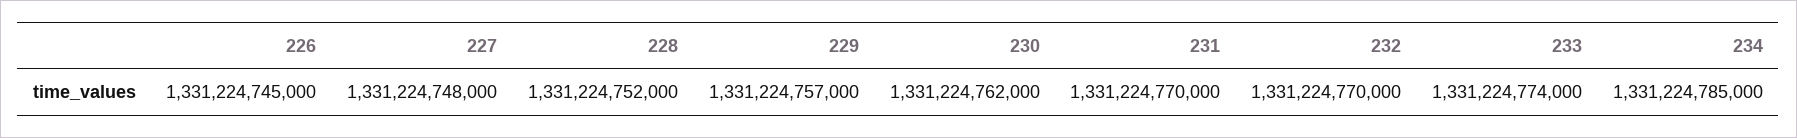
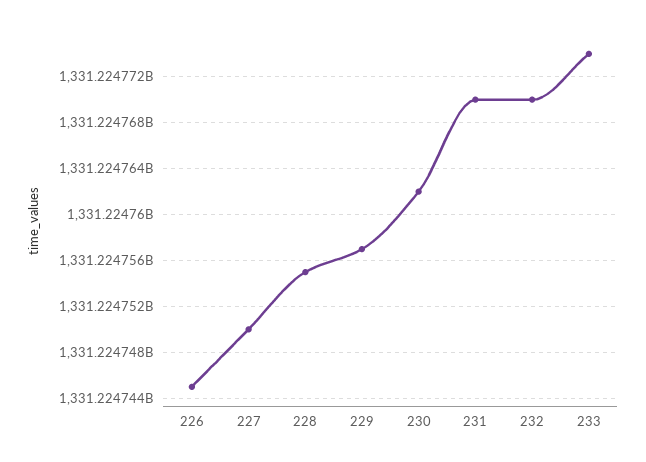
  {
    "226": 1331224745000,
-   "227": 1331224748000,
+   "227": 1331224750000,
-   "228": 1331224752000,
+   "228": 1331224755000,
    "229": 1331224757000,
    "230": 1331224762000,
    "231": 1331224770000,
    "232": 1331224770000,
-   "233": 1331224774000,
+   "233": 1331224774000
-   "234": 1331224785000
  }

